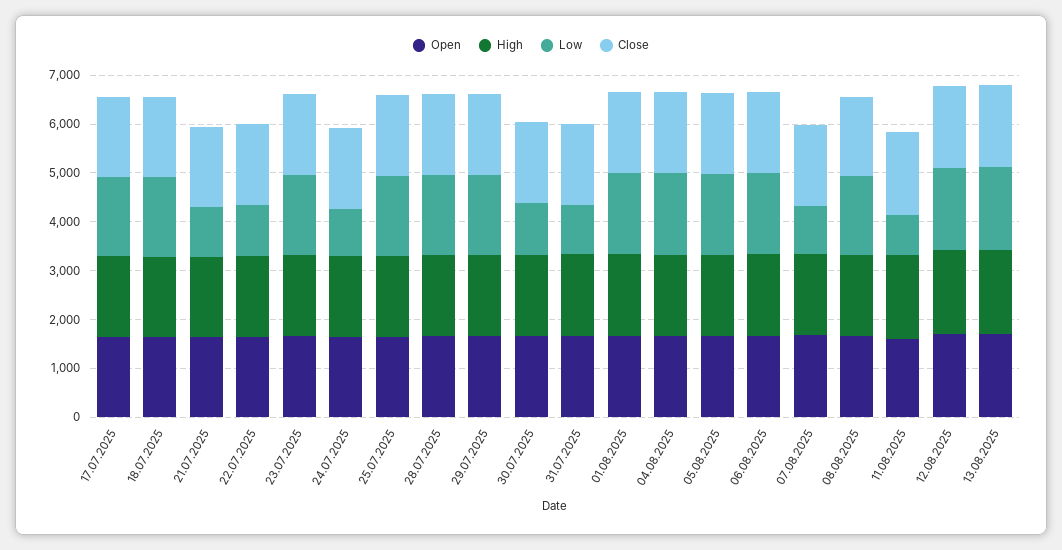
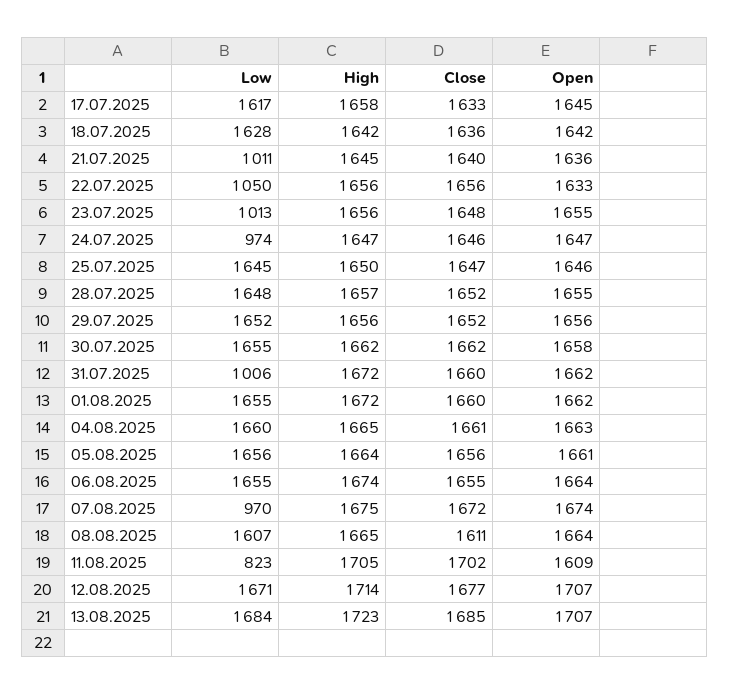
  {
    "Open": {
      "17.07.2025": 1645,
      "18.07.2025": 1642,
      "21.07.2025": 1636,
      "22.07.2025": 1633,
      "23.07.2025": 1655,
      "24.07.2025": 1647,
      "25.07.2025": 1646,
      "28.07.2025": 1655,
      "29.07.2025": 1656,
      "30.07.2025": 1658,
      "31.07.2025": 1662,
      "01.08.2025": 1662,
      "04.08.2025": 1663,
      "05.08.2025": 1661,
      "06.08.2025": 1664,
      "07.08.2025": 1674,
      "08.08.2025": 1664,
      "11.08.2025": 1609,
      "12.08.2025": 1707,
      "13.08.2025": 1707
    },
    "High": {
      "17.07.2025": 1658,
      "18.07.2025": 1642,
      "21.07.2025": 1645,
      "22.07.2025": 1656,
      "23.07.2025": 1656,
      "24.07.2025": 1647,
      "25.07.2025": 1650,
      "28.07.2025": 1657,
      "29.07.2025": 1656,
      "30.07.2025": 1662,
      "31.07.2025": 1672,
      "01.08.2025": 1672,
      "04.08.2025": 1665,
      "05.08.2025": 1664,
      "06.08.2025": 1674,
      "07.08.2025": 1675,
      "08.08.2025": 1665,
      "11.08.2025": 1705,
      "12.08.2025": 1714,
      "13.08.2025": 1723
    },
    "Low": {
      "17.07.2025": 1617,
      "18.07.2025": 1628,
      "21.07.2025": 1011,
      "22.07.2025": 1050,
-     "23.07.2025": 1600,
+     "23.07.2025": 1013,
      "24.07.2025": 974,
      "25.07.2025": 1645,
      "28.07.2025": 1648,
      "29.07.2025": 1652,
-     "30.07.2025": 1000,
+     "30.07.2025": 1655,
      "31.07.2025": 1006,
      "01.08.2025": 1655,
      "04.08.2025": 1660,
      "05.08.2025": 1656,
      "06.08.2025": 1655,
      "07.08.2025": 970,
      "08.08.2025": 1607,
      "11.08.2025": 823,
      "12.08.2025": 1671,
      "13.08.2025": 1684
    },
    "Close": {
      "17.07.2025": 1633,
      "18.07.2025": 1636,
      "21.07.2025": 1640,
      "22.07.2025": 1656,
      "23.07.2025": 1648,
      "24.07.2025": 1646,
      "25.07.2025": 1647,
      "28.07.2025": 1652,
      "29.07.2025": 1652,
      "30.07.2025": 1662,
      "31.07.2025": 1660,
      "01.08.2025": 1660,
      "04.08.2025": 1661,
      "05.08.2025": 1656,
      "06.08.2025": 1655,
      "07.08.2025": 1672,
      "08.08.2025": 1611,
      "11.08.2025": 1702,
      "12.08.2025": 1677,
      "13.08.2025": 1685
    }
  }

